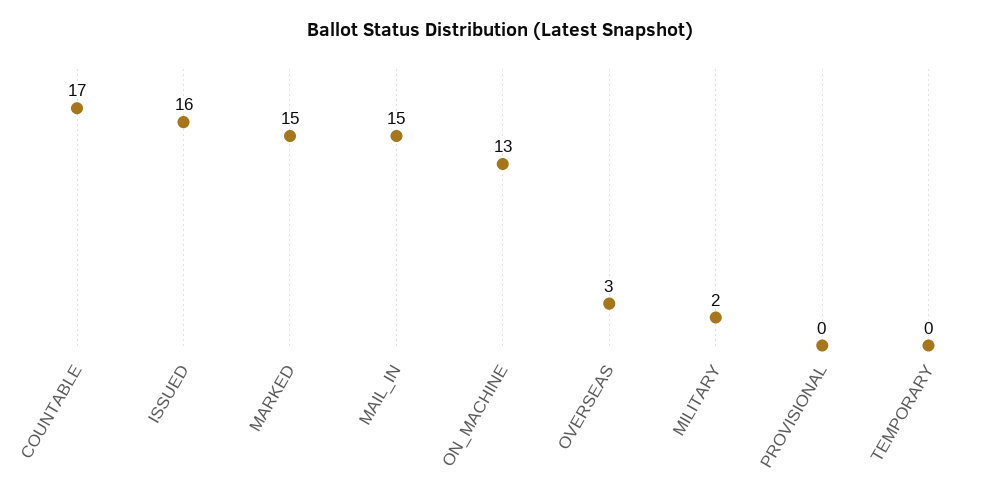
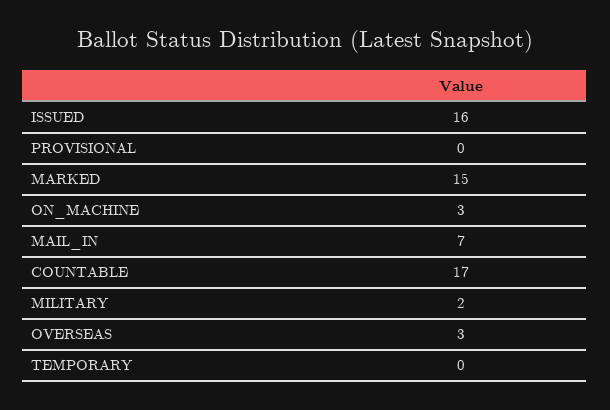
  {
    "COUNTABLE": 17,
    "ISSUED": 16,
    "MARKED": 15,
-   "MAIL_IN": 15,
+   "MAIL_IN": 7,
-   "ON_MACHINE": 13,
+   "ON_MACHINE": 3,
    "OVERSEAS": 3,
    "MILITARY": 2,
    "PROVISIONAL": 0,
    "TEMPORARY": 0
  }

